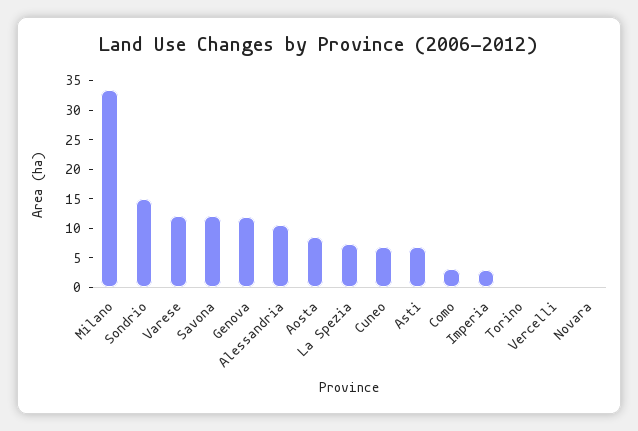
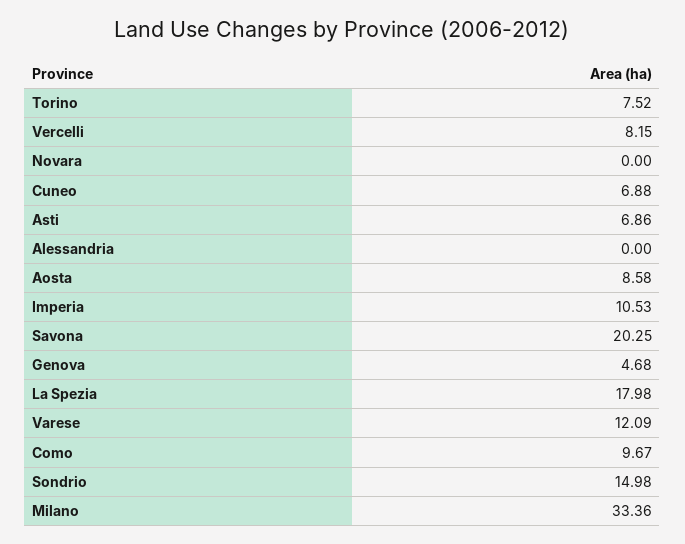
  {
    "Milano": 33.36,
    "Sondrio": 14.98,
    "Varese": 12.09,
-   "Savona": 12.5,
+   "Savona": 20.25,
-   "Genova": 12.5,
+   "Genova": 4.68,
-   "Alessandria": 10,
+   "Alessandria": 0,
    "Aosta": 8.58,
-   "La Spezia": 7.5,
+   "La Spezia": 17.98,
    "Cuneo": 6.88,
    "Asti": 6.86,
-   "Como": 2.5,
+   "Como": 9.67,
-   "Imperia": 2.5,
+   "Imperia": 10.53,
-   "Torino": 0,
+   "Torino": 7.52,
-   "Vercelli": 0,
+   "Vercelli": 8.15,
    "Novara": 0
  }

